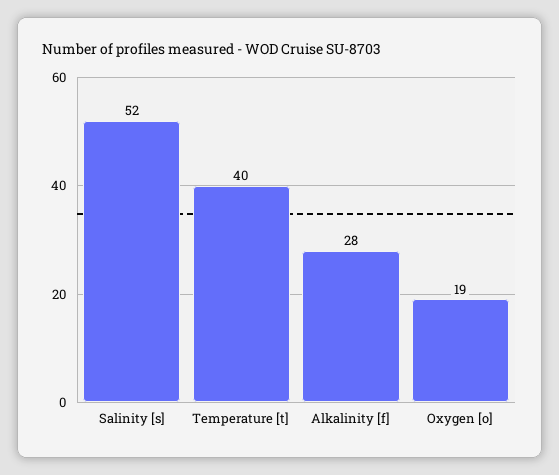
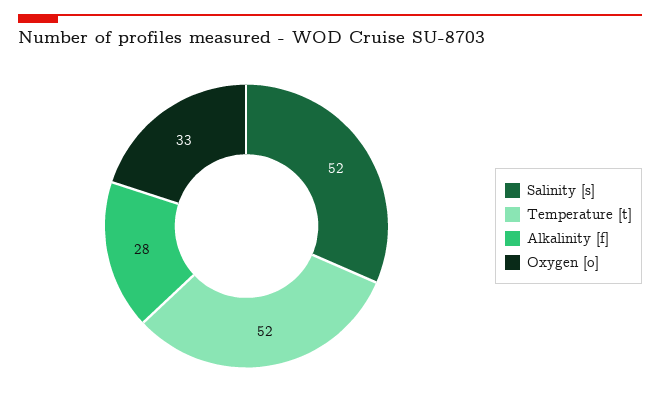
  {
    "Salinity [s]": 52,
-   "Temperature [t]": 40,
+   "Temperature [t]": 52,
    "Alkalinity [f]": 28,
-   "Oxygen [o]": 19
+   "Oxygen [o]": 33
  }

